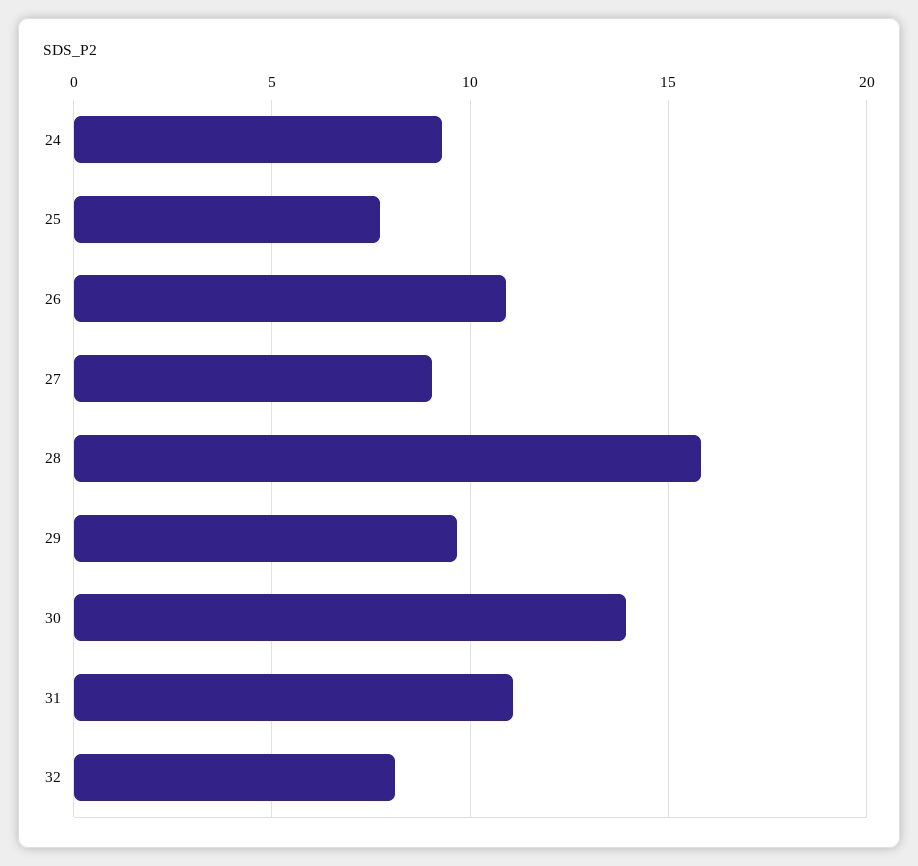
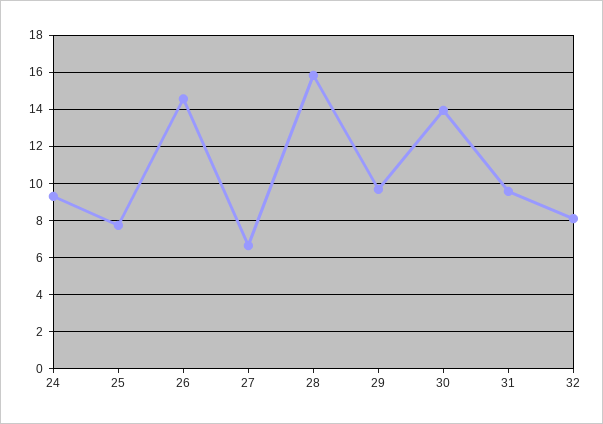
  {
    "24": 9.5,
    "25": 7.5,
-   "26": 11,
+   "26": 14.5,
-   "27": 9,
+   "27": 6.5,
    "28": 16,
    "29": 9.5,
    "30": 14,
-   "31": 11,
+   "31": 9.5,
    "32": 8
  }

